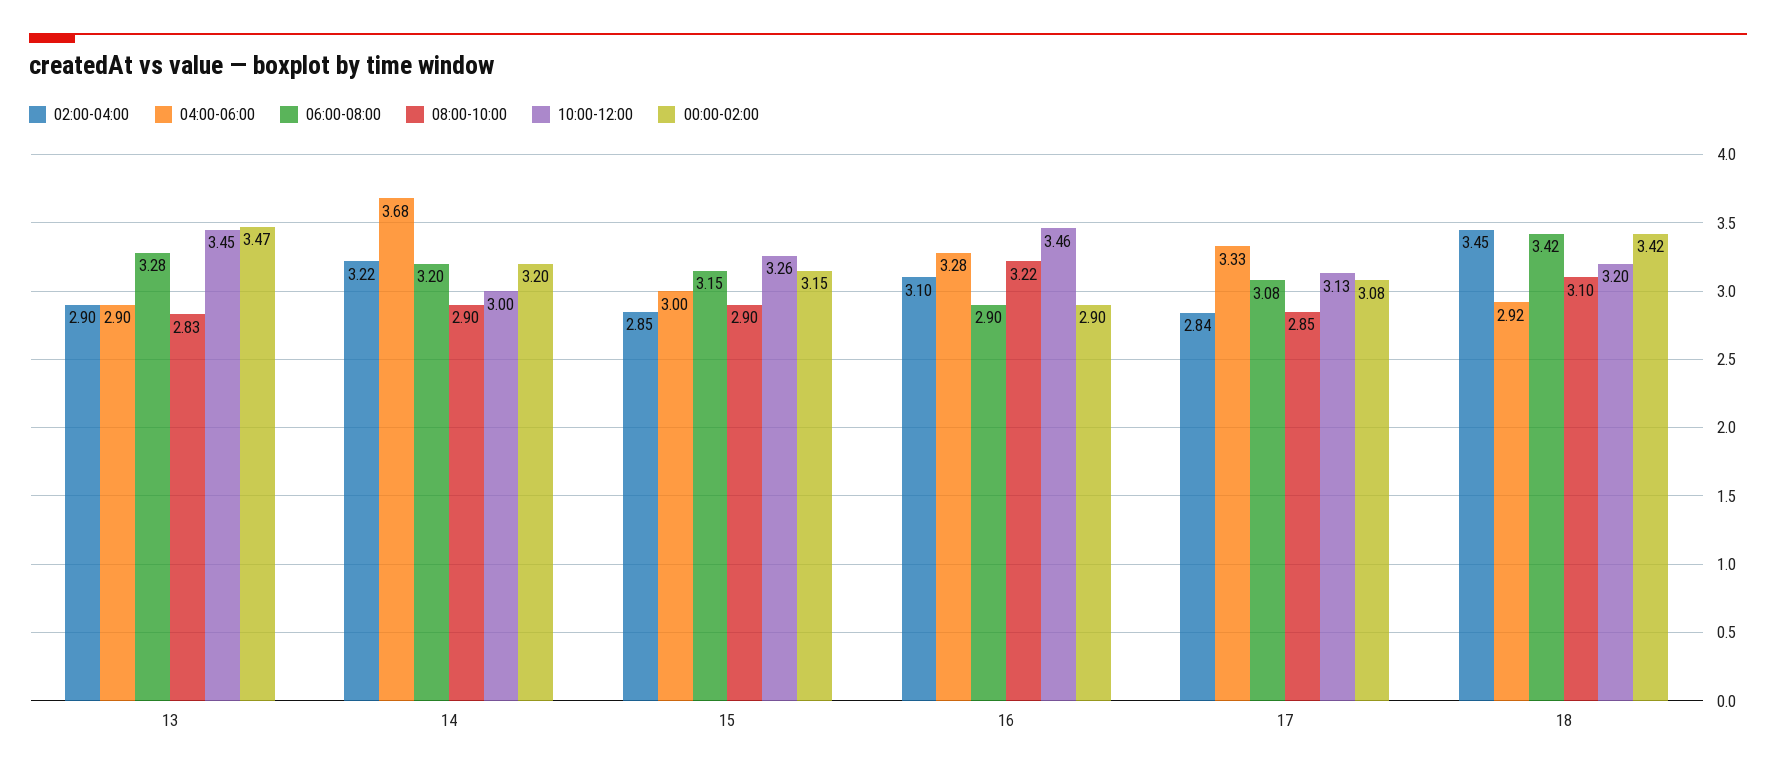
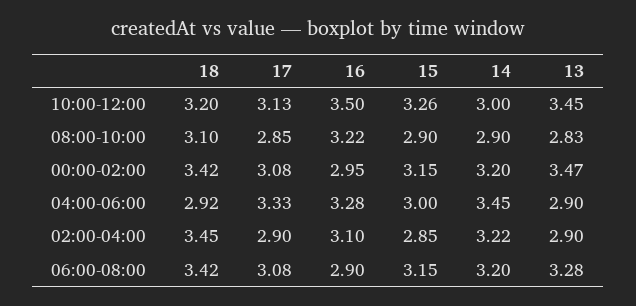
  {
    "02:00-04:00": {
      "13": 2.9,
      "14": 3.22,
      "15": 2.85,
      "16": 3.1,
-     "17": 2.84,
+     "17": 2.9,
      "18": 3.45
    },
    "04:00-06:00": {
      "13": 2.9,
-     "14": 3.68,
+     "14": 3.45,
      "15": 3,
      "16": 3.28,
      "17": 3.33,
      "18": 2.92
    },
    "06:00-08:00": {
      "13": 3.28,
      "14": 3.2,
      "15": 3.15,
      "16": 2.9,
      "17": 3.08,
      "18": 3.42
    },
    "08:00-10:00": {
      "13": 2.83,
      "14": 2.9,
      "15": 2.9,
      "16": 3.22,
      "17": 2.85,
      "18": 3.1
    },
    "10:00-12:00": {
      "13": 3.45,
      "14": 3,
      "15": 3.26,
-     "16": 3.46,
+     "16": 3.5,
      "17": 3.13,
      "18": 3.2
    },
    "00:00-02:00": {
      "13": 3.47,
      "14": 3.2,
      "15": 3.15,
-     "16": 2.9,
+     "16": 2.95,
      "17": 3.08,
      "18": 3.42
    }
  }

